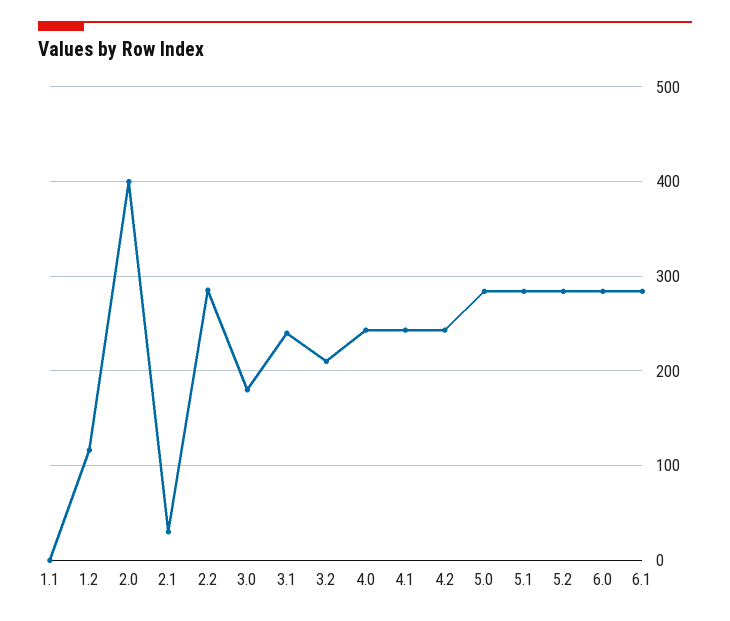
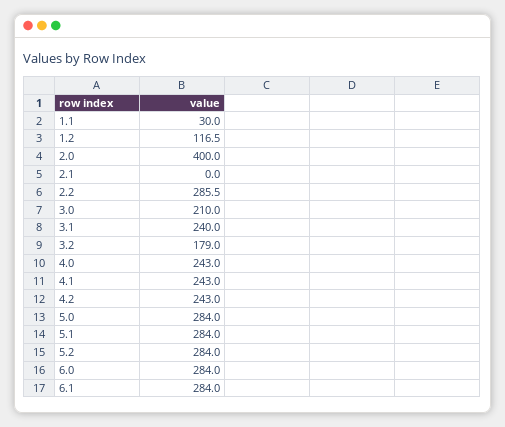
  {
-   "1.1": 0,
+   "1.1": 30,
    "1.2": 116.5,
    "2.0": 400,
-   "2.1": 30,
+   "2.1": 0,
    "2.2": 285.5,
-   "3.0": 180,
+   "3.0": 210,
    "3.1": 240,
-   "3.2": 210,
+   "3.2": 179,
    "4.0": 243,
    "4.1": 243,
    "4.2": 243,
    "5.0": 284,
    "5.1": 284,
    "5.2": 284,
    "6.0": 284,
    "6.1": 284
  }

